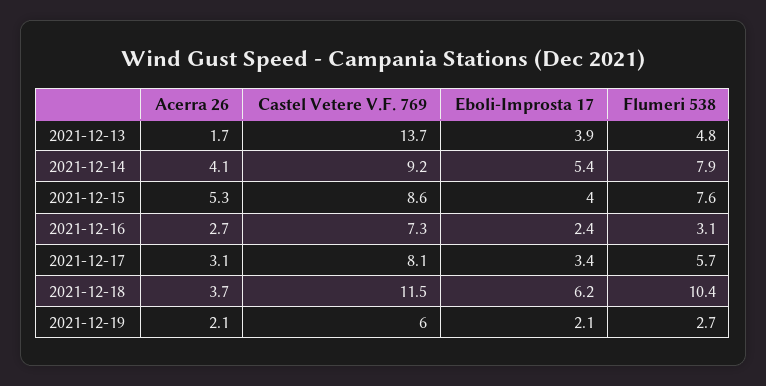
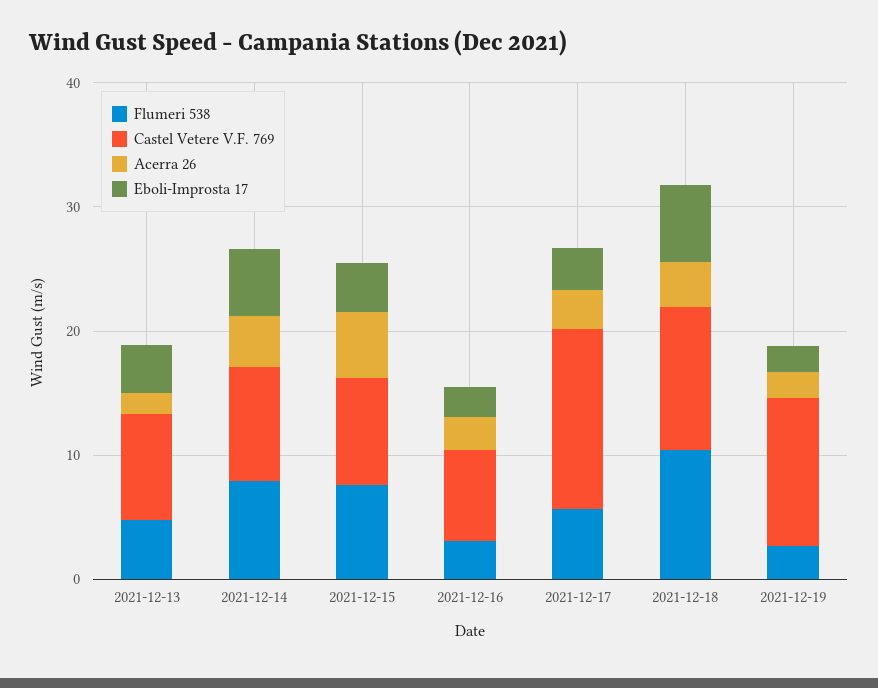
  {
    "Acerra 26": {
      "2021-12-13": 1.7,
      "2021-12-14": 4.1,
      "2021-12-15": 5.3,
      "2021-12-16": 2.7,
      "2021-12-17": 3.1,
      "2021-12-18": 3.7,
      "2021-12-19": 2.1
    },
    "Castel Vetere V.F. 769": {
-     "2021-12-13": 13.7,
+     "2021-12-13": 8,
      "2021-12-14": 9.2,
      "2021-12-15": 8.6,
      "2021-12-16": 7.3,
-     "2021-12-17": 8.1,
+     "2021-12-17": 14,
      "2021-12-18": 11.5,
-     "2021-12-19": 6
+     "2021-12-19": 12
    },
    "Eboli-Improsta 17": {
      "2021-12-13": 3.9,
      "2021-12-14": 5.4,
      "2021-12-15": 4,
      "2021-12-16": 2.4,
      "2021-12-17": 3.4,
      "2021-12-18": 6.2,
      "2021-12-19": 2.1
    },
    "Flumeri 538": {
      "2021-12-13": 4.8,
      "2021-12-14": 7.9,
      "2021-12-15": 7.6,
      "2021-12-16": 3.1,
      "2021-12-17": 5.7,
      "2021-12-18": 10.4,
      "2021-12-19": 2.7
    }
  }

